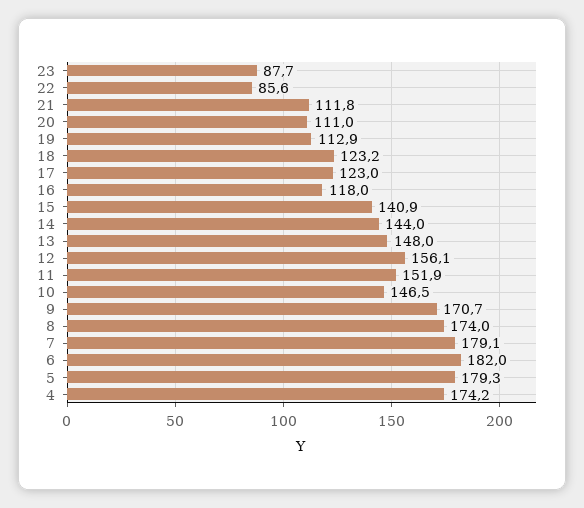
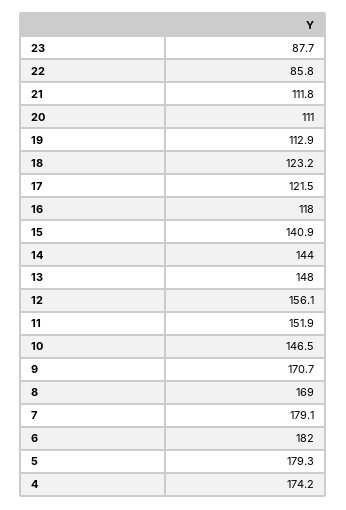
  {
    "23": 87.7,
-   "22": 85.6,
+   "22": 85.8,
    "21": 111.8,
    "20": 111,
    "19": 112.9,
    "18": 123.2,
-   "17": 123,
+   "17": 121.5,
    "16": 118,
    "15": 140.9,
    "14": 144,
    "13": 148,
    "12": 156.1,
    "11": 151.9,
    "10": 146.5,
    "9": 170.7,
-   "8": 174,
+   "8": 169,
    "7": 179.1,
    "6": 182,
    "5": 179.3,
    "4": 174.2
  }

